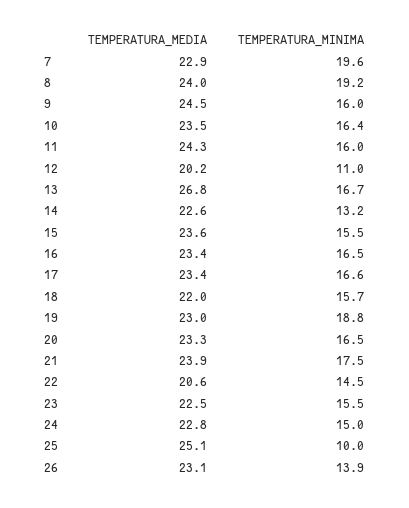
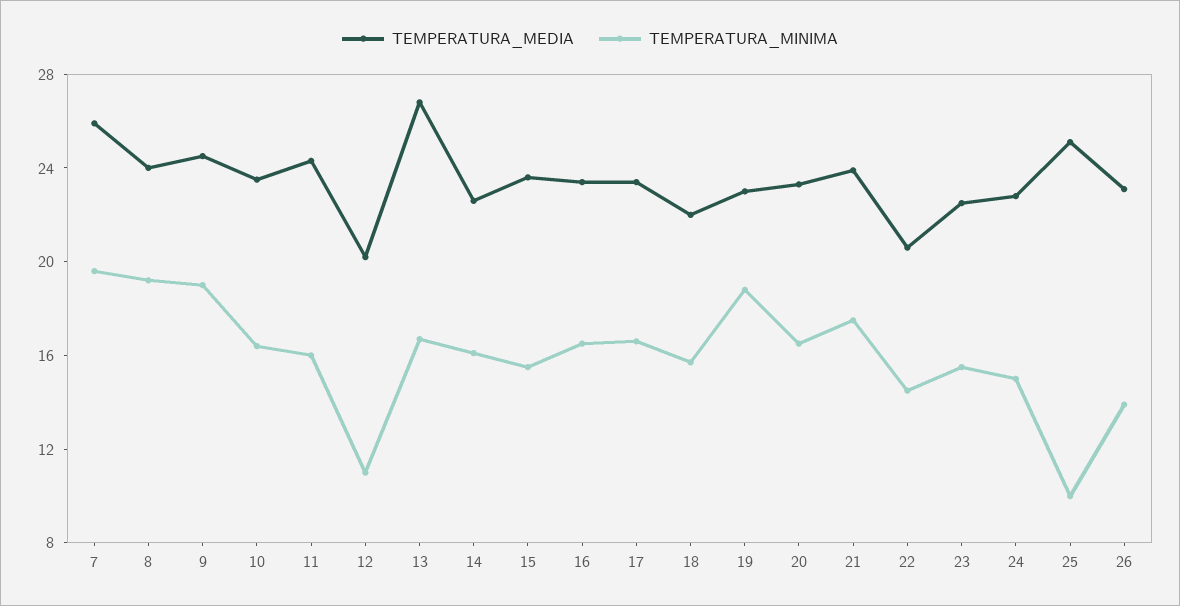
  {
    "TEMPERATURA_MEDIA": {
-     "7": 22.9,
+     "7": 26,
      "8": 24,
      "9": 24.5,
      "10": 23.5,
      "11": 24.3,
      "12": 20.2,
      "13": 26.8,
      "14": 22.6,
      "15": 23.6,
      "16": 23.4,
      "17": 23.4,
      "18": 22,
      "19": 23,
      "20": 23.3,
      "21": 23.9,
      "22": 20.6,
      "23": 22.5,
      "24": 22.8,
      "25": 25.1,
      "26": 23.1
    },
    "TEMPERATURA_MINIMA": {
      "7": 19.6,
      "8": 19.2,
-     "9": 16,
+     "9": 19,
      "10": 16.4,
      "11": 16,
      "12": 11,
      "13": 16.7,
-     "14": 13.2,
+     "14": 16,
      "15": 15.5,
      "16": 16.5,
      "17": 16.6,
      "18": 15.7,
      "19": 18.8,
      "20": 16.5,
      "21": 17.5,
      "22": 14.5,
      "23": 15.5,
      "24": 15,
      "25": 10,
      "26": 13.9
    }
  }

